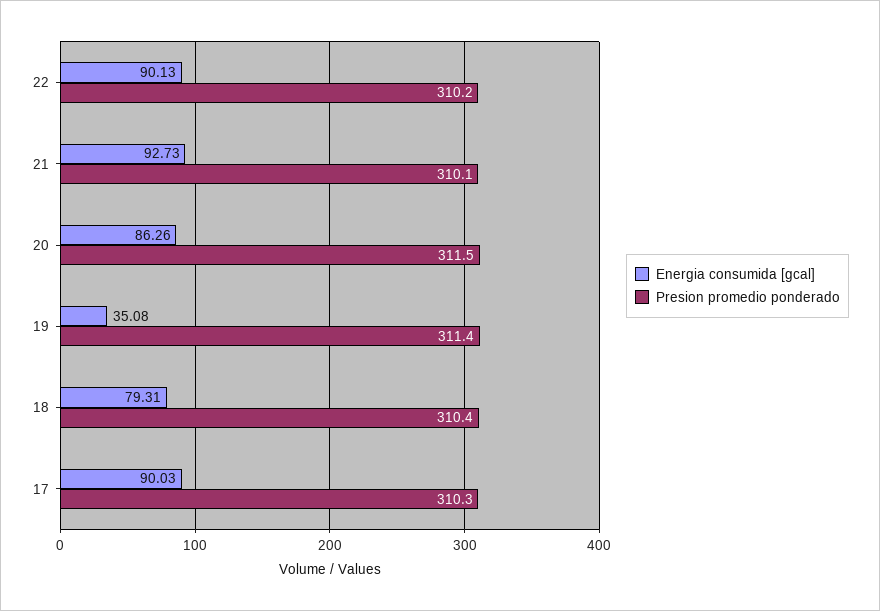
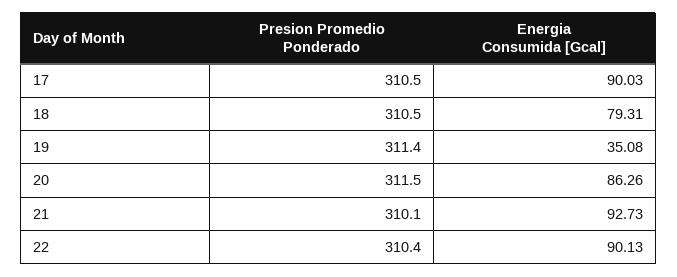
  {
    "Energia consumida [gcal]": {
      "22": 90.13,
      "21": 92.73,
      "20": 86.26,
      "19": 35.08,
      "18": 79.31,
      "17": 90.03
    },
    "Presion promedio ponderado": {
-     "22": 310.2,
+     "22": 310.4,
      "21": 310.1,
      "20": 311.5,
      "19": 311.4,
-     "18": 310.4,
+     "18": 310.5,
-     "17": 310.3
+     "17": 310.5
    }
  }

